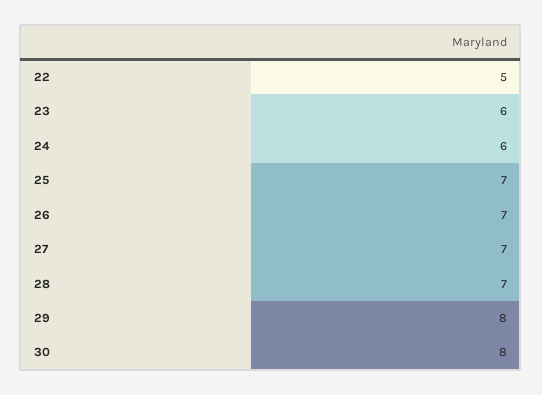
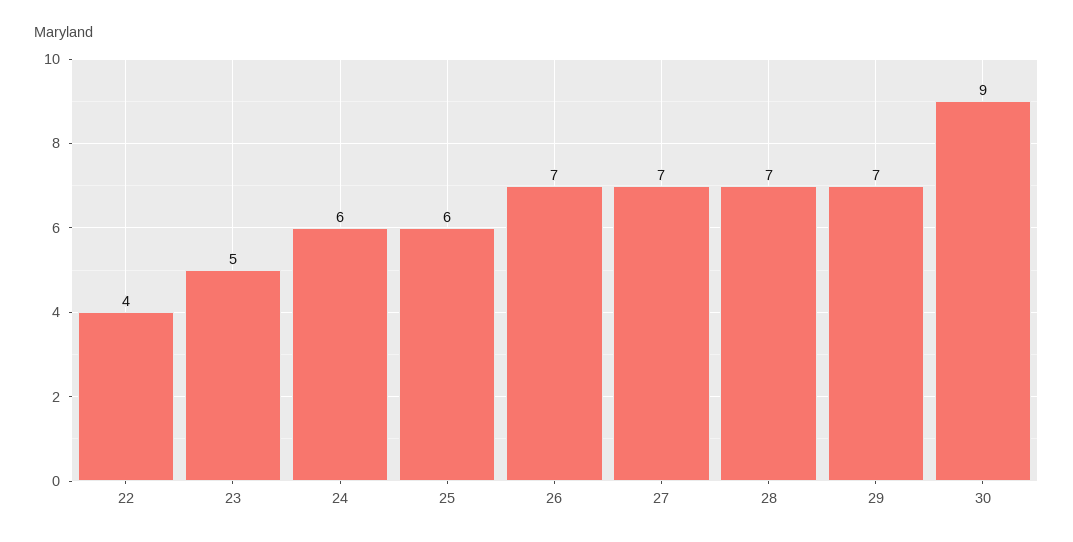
  {
-   "22": 5,
+   "22": 4,
-   "23": 6,
+   "23": 5,
    "24": 6,
-   "25": 7,
+   "25": 6,
    "26": 7,
    "27": 7,
    "28": 7,
-   "29": 8,
+   "29": 7,
-   "30": 8
+   "30": 9
  }

